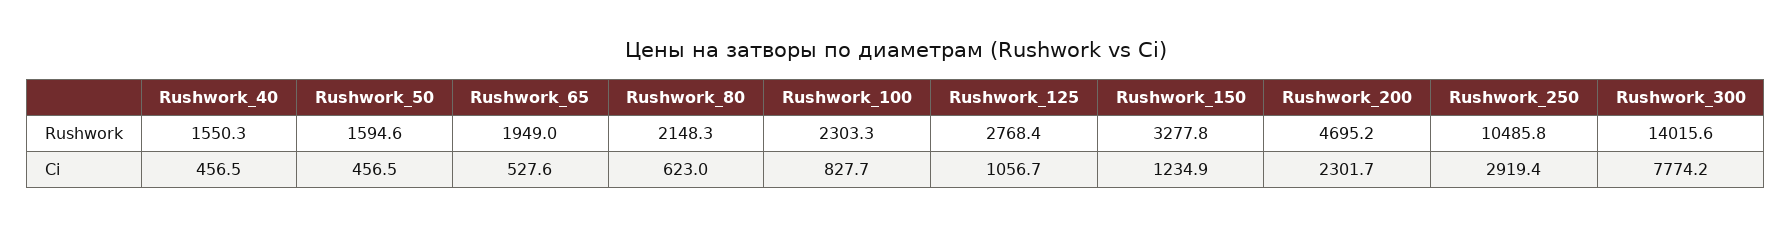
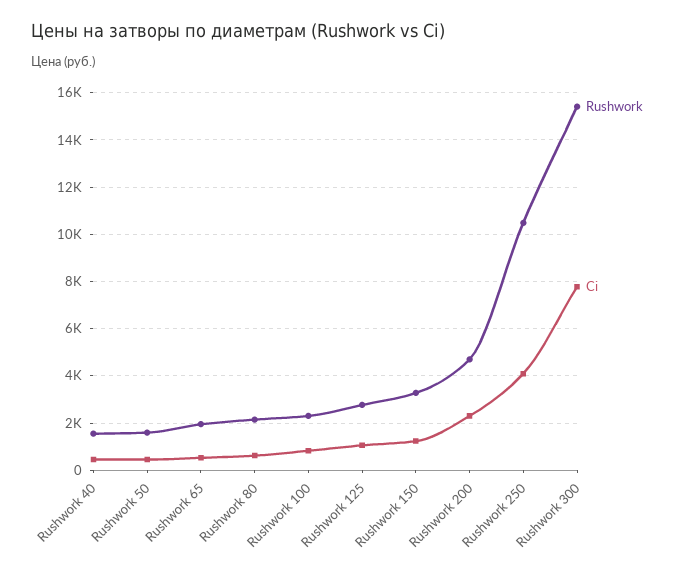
  {
    "Rushwork": {
      "Rushwork_40": 1550.3,
      "Rushwork_50": 1594.6,
      "Rushwork_65": 1949,
      "Rushwork_80": 2148.3,
      "Rushwork_100": 2303.3,
      "Rushwork_125": 2768.4,
      "Rushwork_150": 3277.8,
      "Rushwork_200": 4695.2,
      "Rushwork_250": 10485.8,
-     "Rushwork_300": 14015.6
+     "Rushwork_300": 15500
    },
    "Ci": {
      "Rushwork_40": 456.5,
      "Rushwork_50": 456.5,
      "Rushwork_65": 527.6,
      "Rushwork_80": 623,
      "Rushwork_100": 827.7,
      "Rushwork_125": 1056.7,
      "Rushwork_150": 1234.9,
      "Rushwork_200": 2301.7,
-     "Rushwork_250": 2919.4,
+     "Rushwork_250": 4000,
      "Rushwork_300": 7774.2
    }
  }

